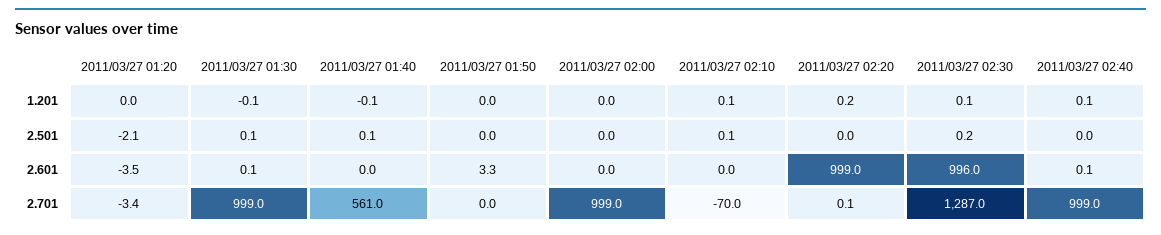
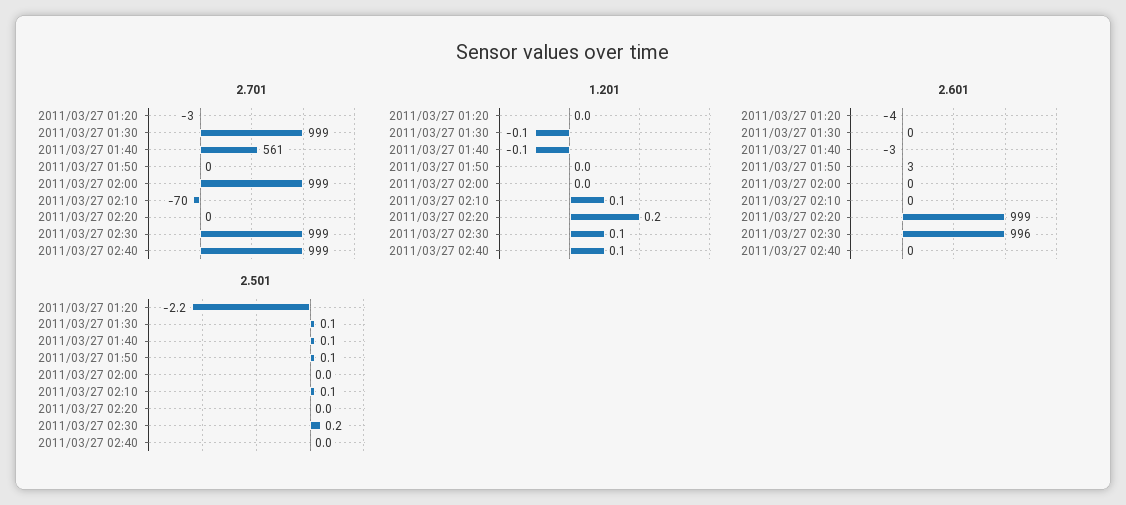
  {
    "1.201": {
      "2011/03/27 01:20": 0,
      "2011/03/27 01:30": -0.1,
      "2011/03/27 01:40": -0.1,
      "2011/03/27 01:50": 0,
      "2011/03/27 02:00": 0,
      "2011/03/27 02:10": 0.1,
      "2011/03/27 02:20": 0.2,
      "2011/03/27 02:30": 0.1,
      "2011/03/27 02:40": 0.1
    },
    "2.501": {
-     "2011/03/27 01:20": -2.1,
+     "2011/03/27 01:20": -2.2,
      "2011/03/27 01:30": 0.1,
      "2011/03/27 01:40": 0.1,
-     "2011/03/27 01:50": 0,
+     "2011/03/27 01:50": 0.1,
      "2011/03/27 02:00": 0,
      "2011/03/27 02:10": 0.1,
      "2011/03/27 02:20": 0,
      "2011/03/27 02:30": 0.2,
      "2011/03/27 02:40": 0
    },
    "2.601": {
      "2011/03/27 01:20": -3.5,
      "2011/03/27 01:30": 0.1,
-     "2011/03/27 01:40": 0,
+     "2011/03/27 01:40": -3,
      "2011/03/27 01:50": 3.3,
      "2011/03/27 02:00": 0,
      "2011/03/27 02:10": 0,
      "2011/03/27 02:20": 999,
      "2011/03/27 02:30": 996,
      "2011/03/27 02:40": 0.1
    },
    "2.701": {
      "2011/03/27 01:20": -3.4,
      "2011/03/27 01:30": 999,
      "2011/03/27 01:40": 561,
      "2011/03/27 01:50": 0,
      "2011/03/27 02:00": 999,
      "2011/03/27 02:10": -70,
      "2011/03/27 02:20": 0.1,
-     "2011/03/27 02:30": 1287,
+     "2011/03/27 02:30": 999,
      "2011/03/27 02:40": 999
    }
  }

